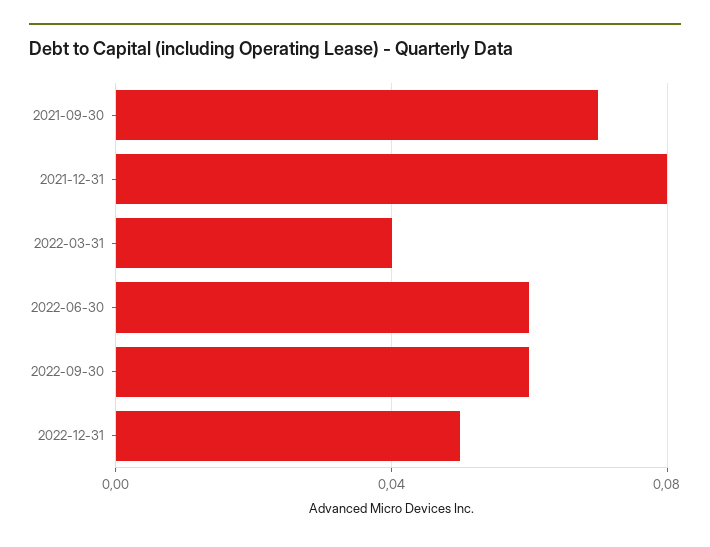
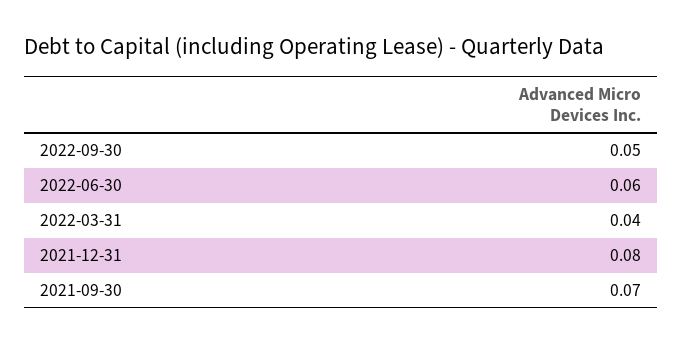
  {
    "2021-09-30": 0.07,
    "2021-12-31": 0.08,
    "2022-03-31": 0.04,
    "2022-06-30": 0.06,
-   "2022-09-30": 0.06,
+   "2022-09-30": 0.05
-   "2022-12-31": 0.05
  }

